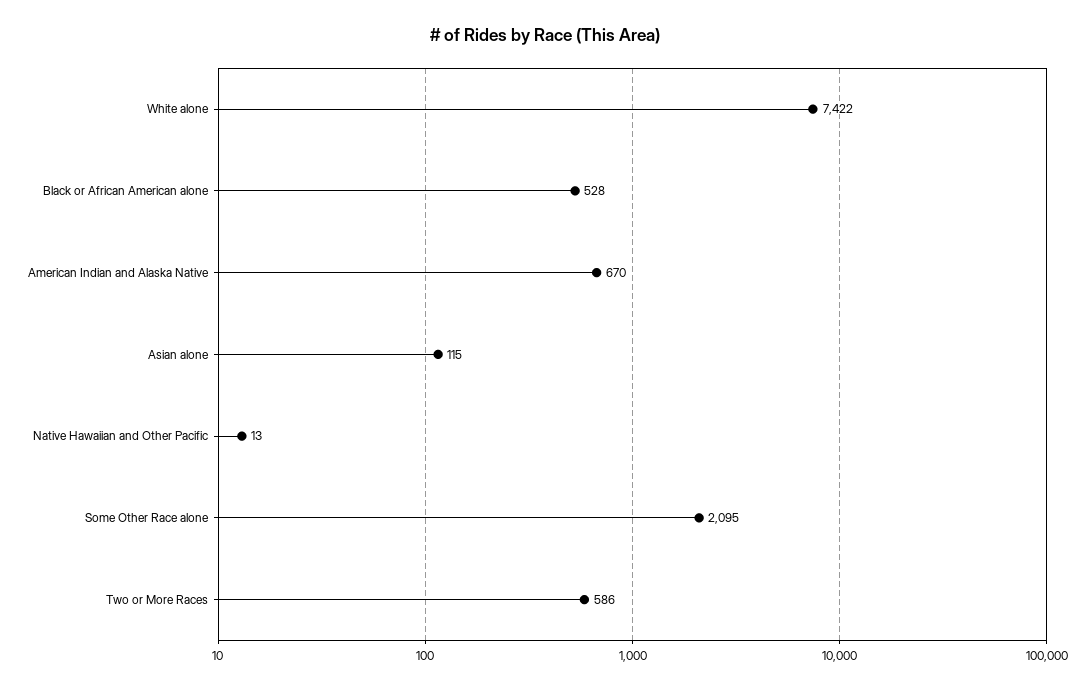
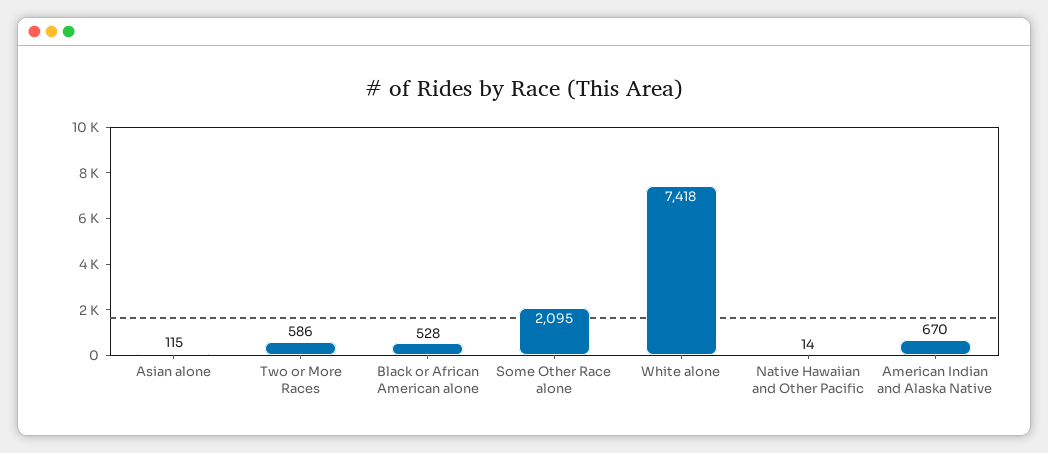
  {
-   "White alone": 7422,
+   "White alone": 7418,
    "Black or African American alone": 528,
    "American Indian and Alaska Native": 670,
    "Asian alone": 115,
-   "Native Hawaiian and Other Pacific": 13,
+   "Native Hawaiian and Other Pacific": 14,
    "Some Other Race alone": 2095,
    "Two or More Races": 586
  }

